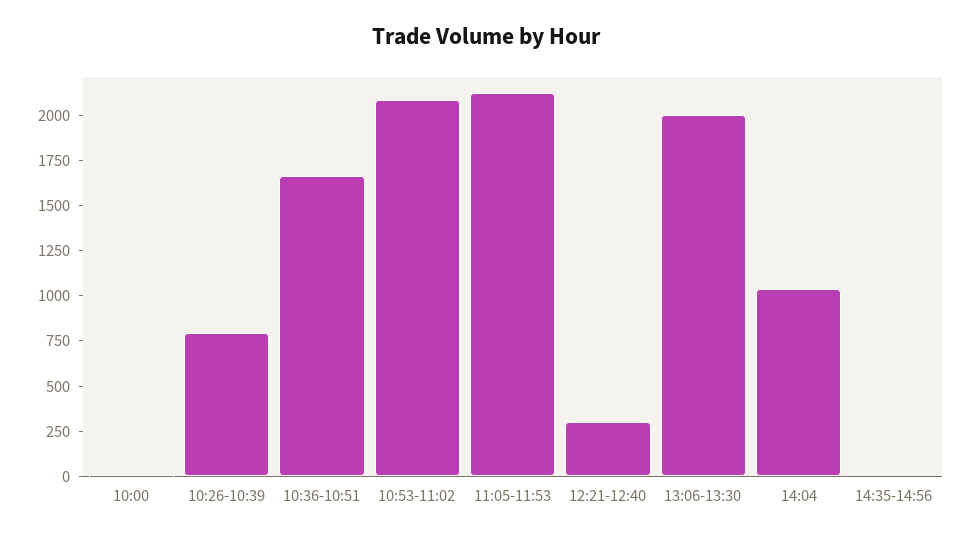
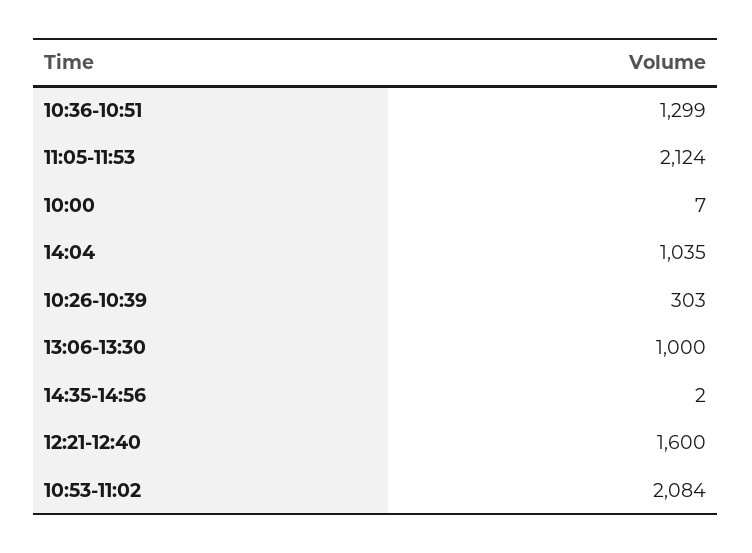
  {
    "10:00": 7,
-   "10:26-10:39": 800,
+   "10:26-10:39": 303,
-   "10:36-10:51": 1650,
+   "10:36-10:51": 1299,
    "10:53-11:02": 2084,
    "11:05-11:53": 2124,
-   "12:21-12:40": 300,
+   "12:21-12:40": 1600,
-   "13:06-13:30": 2000,
+   "13:06-13:30": 1000,
    "14:04": 1035,
    "14:35-14:56": 2
  }

